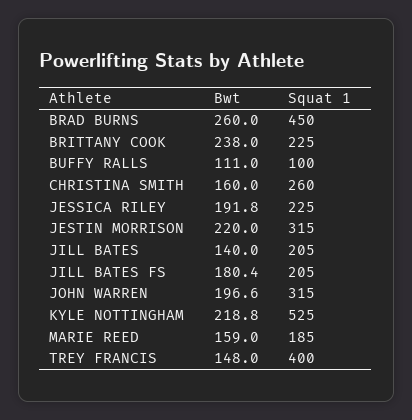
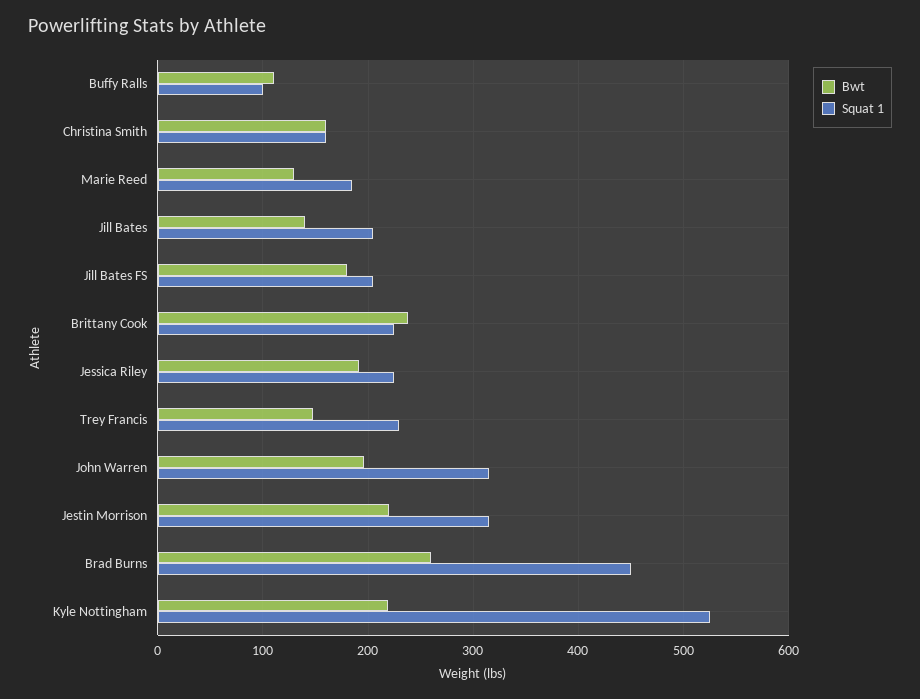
  {
    "Bwt": {
      "BRAD BURNS": 260,
      "BRITTANY COOK": 238,
      "BUFFY RALLS": 111,
      "CHRISTINA SMITH": 160,
      "JESSICA RILEY": 191.8,
      "JESTIN MORRISON": 220,
      "JILL BATES": 140,
      "JILL BATES FS": 180.4,
      "JOHN WARREN": 196.6,
      "KYLE NOTTINGHAM": 218.8,
-     "MARIE REED": 159,
+     "MARIE REED": 130,
      "TREY FRANCIS": 148
    },
    "Squat 1": {
      "BRAD BURNS": 450,
      "BRITTANY COOK": 225,
      "BUFFY RALLS": 100,
-     "CHRISTINA SMITH": 260,
+     "CHRISTINA SMITH": 160,
      "JESSICA RILEY": 225,
      "JESTIN MORRISON": 315,
      "JILL BATES": 205,
      "JILL BATES FS": 205,
      "JOHN WARREN": 315,
      "KYLE NOTTINGHAM": 525,
      "MARIE REED": 185,
-     "TREY FRANCIS": 400
+     "TREY FRANCIS": 230
    }
  }

